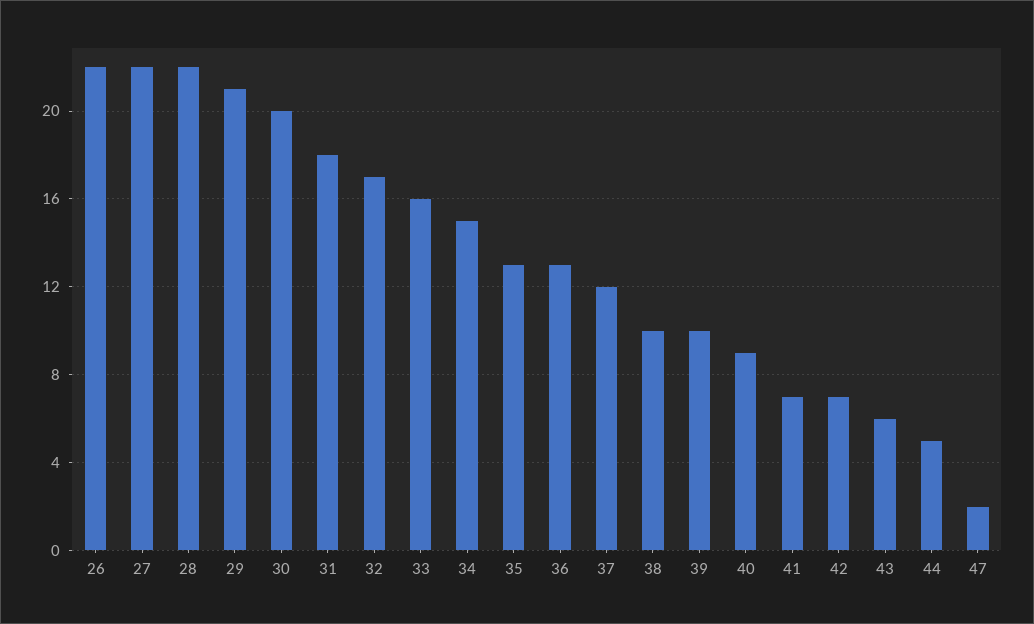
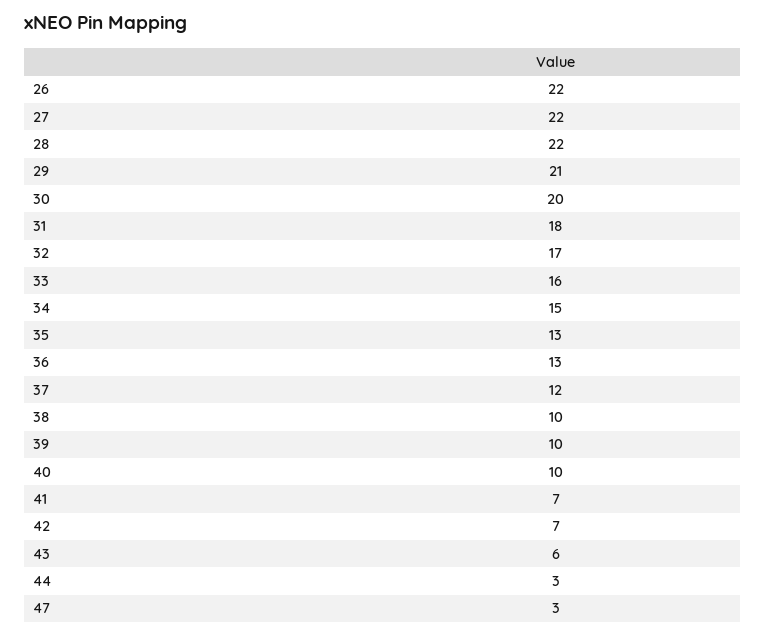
  {
    "26": 22,
    "27": 22,
    "28": 22,
    "29": 21,
    "30": 20,
    "31": 18,
    "32": 17,
    "33": 16,
    "34": 15,
    "35": 13,
    "36": 13,
    "37": 12,
    "38": 10,
    "39": 10,
-   "40": 9,
+   "40": 10,
    "41": 7,
    "42": 7,
    "43": 6,
-   "44": 5,
+   "44": 3,
-   "47": 2
+   "47": 3
  }

